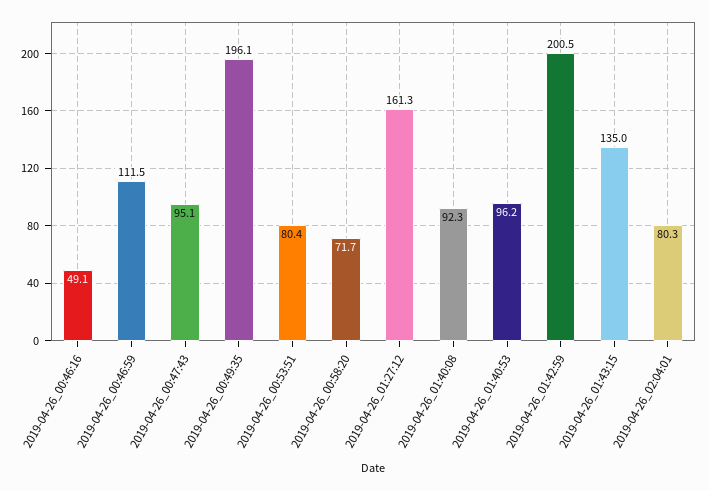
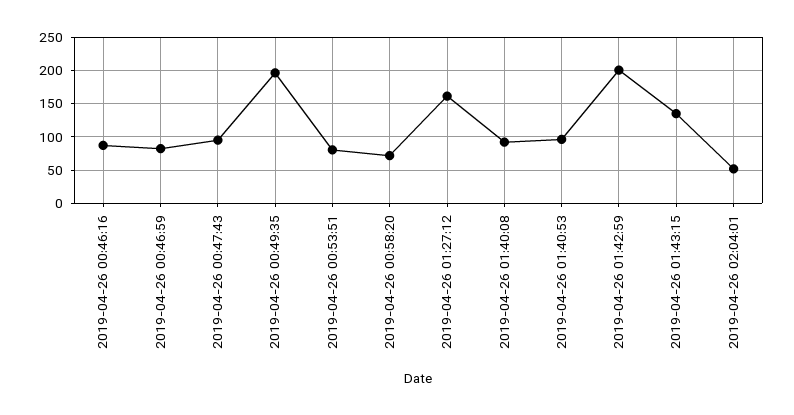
  {
-   "2019-04-26_00:46:16": 49.1,
+   "2019-04-26_00:46:16": 90,
-   "2019-04-26_00:46:59": 111.5,
+   "2019-04-26_00:46:59": 80,
    "2019-04-26_00:47:43": 95.1,
    "2019-04-26_00:49:35": 196.1,
    "2019-04-26_00:53:51": 80.4,
    "2019-04-26_00:58:20": 71.7,
    "2019-04-26_01:27:12": 161.3,
    "2019-04-26_01:40:08": 92.3,
    "2019-04-26_01:40:53": 96.2,
    "2019-04-26_01:42:59": 200.5,
    "2019-04-26_01:43:15": 135,
-   "2019-04-26_02:04:01": 80.3
+   "2019-04-26_02:04:01": 50
  }

